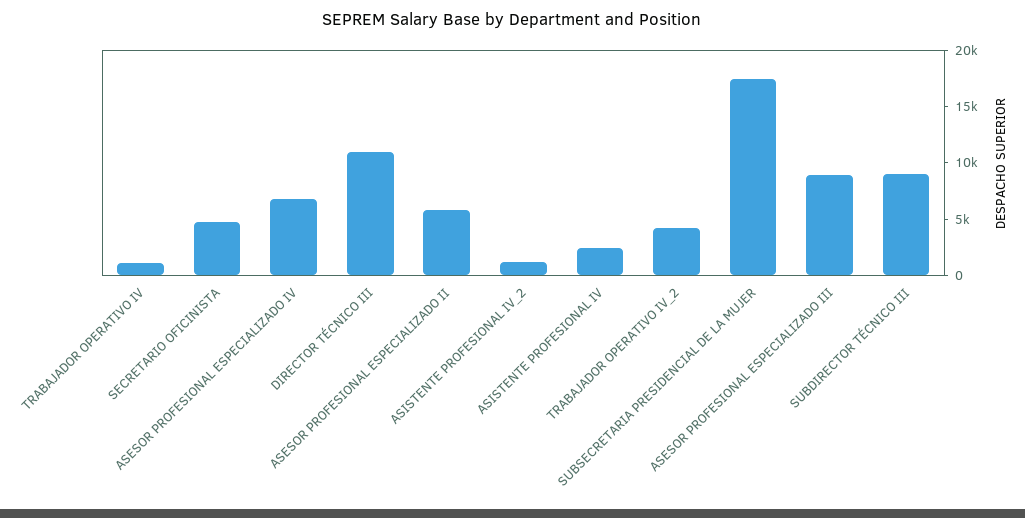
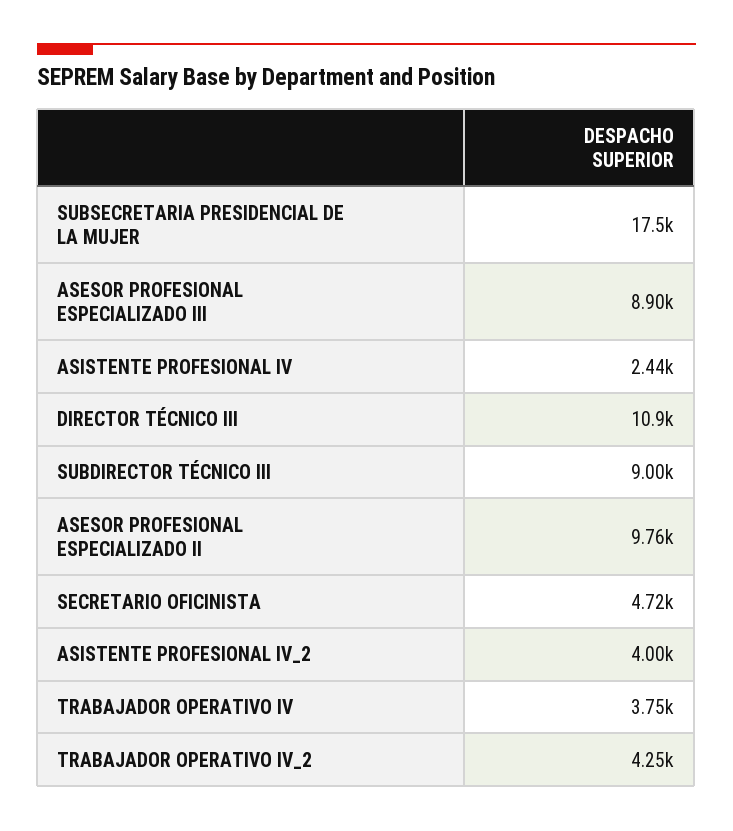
  {
-   "TRABAJADOR OPERATIVO IV": 1000,
+   "TRABAJADOR OPERATIVO IV": 3750,
    "SECRETARIO OFICINISTA": 4720,
-   "ASESOR PROFESIONAL ESPECIALIZADO IV": 7000,
    "DIRECTOR TÉCNICO III": 10900,
-   "ASESOR PROFESIONAL ESPECIALIZADO II": 6000,
+   "ASESOR PROFESIONAL ESPECIALIZADO II": 9760,
-   "ASISTENTE PROFESIONAL IV_2": 1000,
+   "ASISTENTE PROFESIONAL IV_2": 4000,
    "ASISTENTE PROFESIONAL IV": 2440,
    "TRABAJADOR OPERATIVO IV_2": 4250,
    "SUBSECRETARIA PRESIDENCIAL DE LA MUJER": 17500,
    "ASESOR PROFESIONAL ESPECIALIZADO III": 8900,
    "SUBDIRECTOR TÉCNICO III": 9000
  }

